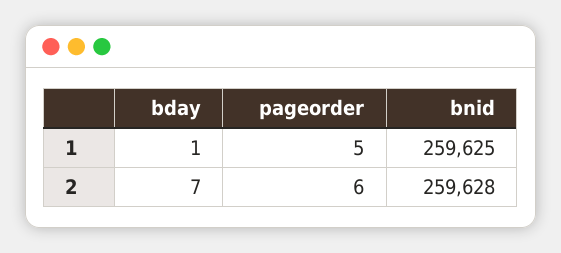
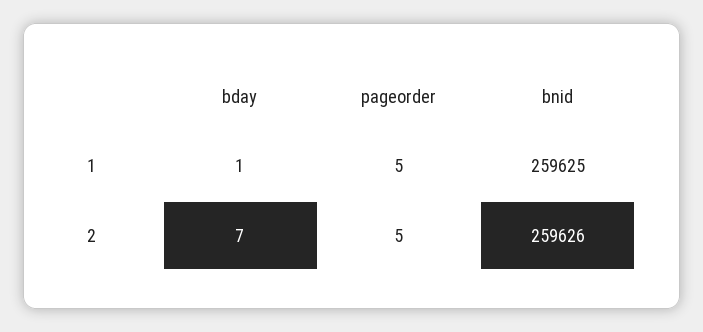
  {
    "bday": {
      "1": 1,
      "2": 7
    },
    "pageorder": {
      "1": 5,
-     "2": 6
+     "2": 5
    },
    "bnid": {
      "1": 259625,
-     "2": 259628
+     "2": 259626
    }
  }

